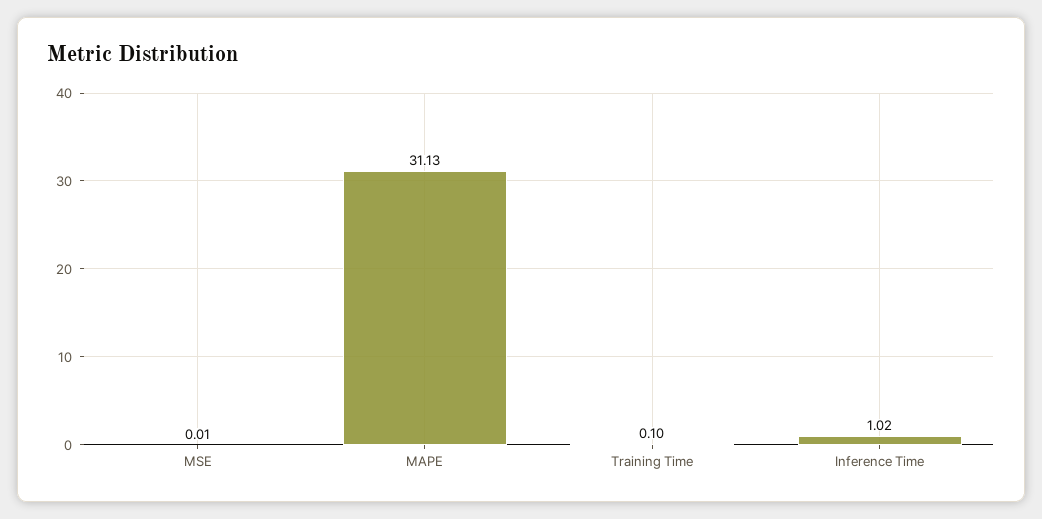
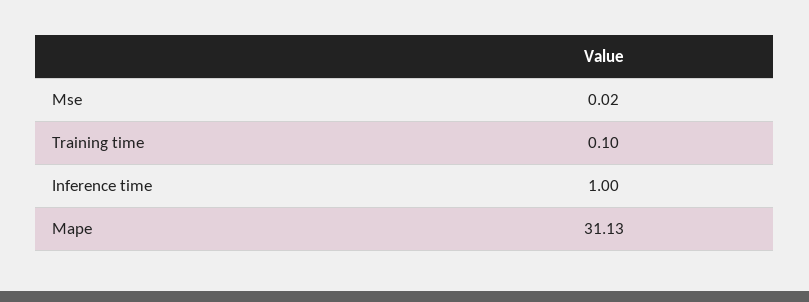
  {
-   "MSE": 0.01,
+   "MSE": 0.02,
    "MAPE": 31.13,
    "Training Time": 0.1,
-   "Inference Time": 1.02
+   "Inference Time": 1
  }

